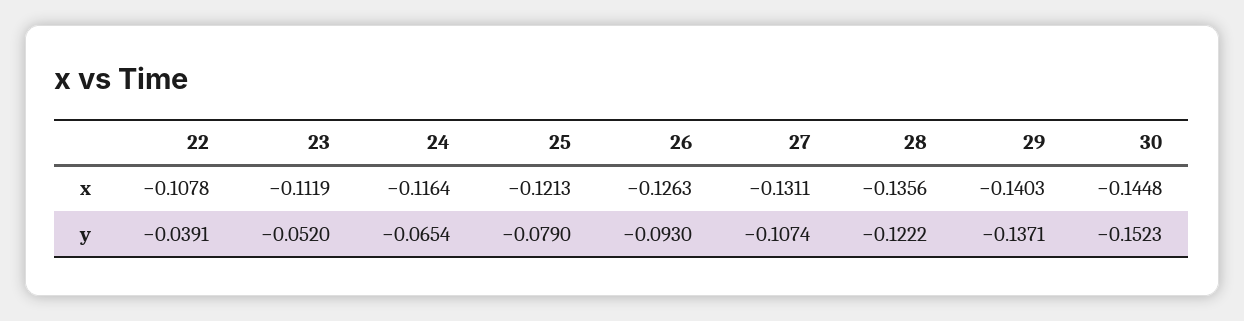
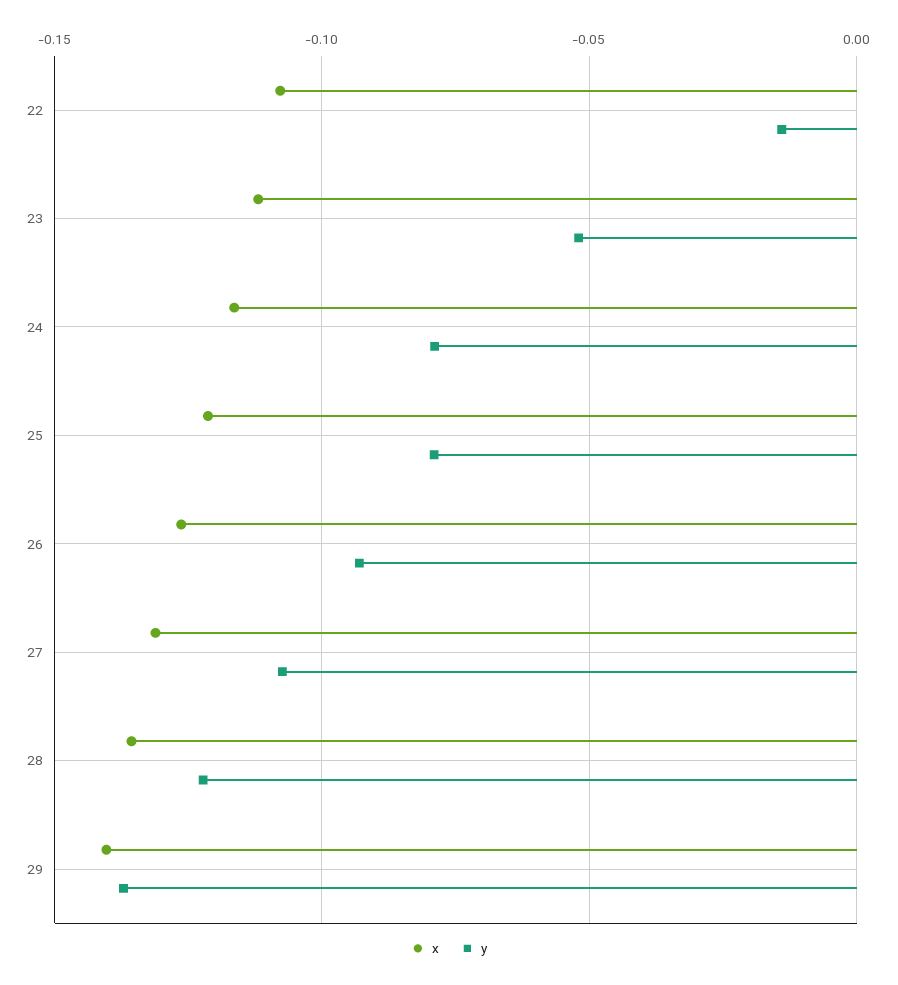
  {
    "x": {
      "22": -0.1078,
      "23": -0.1119,
      "24": -0.1164,
      "25": -0.1213,
      "26": -0.1263,
      "27": -0.1311,
      "28": -0.1356,
-     "29": -0.1403,
+     "29": -0.1403
-     "30": -0.1448
    },
    "y": {
-     "22": -0.0391,
+     "22": -0.015,
      "23": -0.052,
-     "24": -0.0654,
+     "24": -0.08,
      "25": -0.079,
      "26": -0.093,
      "27": -0.1074,
      "28": -0.1222,
-     "29": -0.1371,
+     "29": -0.1371
-     "30": -0.1523
    }
  }

